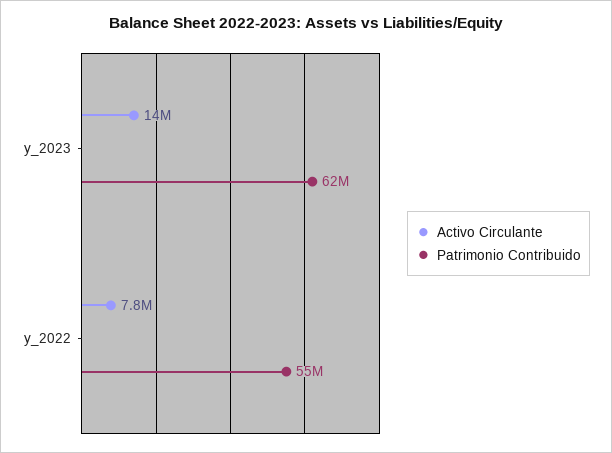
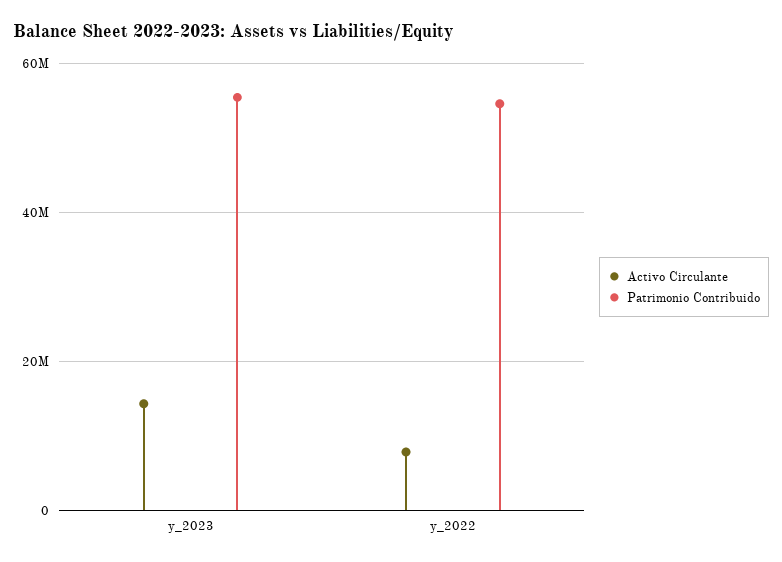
  {
    "Activo Circulante": {
      "y_2023": 14000000,
      "y_2022": 7800000
    },
    "Patrimonio Contribuido": {
-     "y_2023": 62000000,
+     "y_2023": 56000000,
      "y_2022": 55000000
    }
  }

